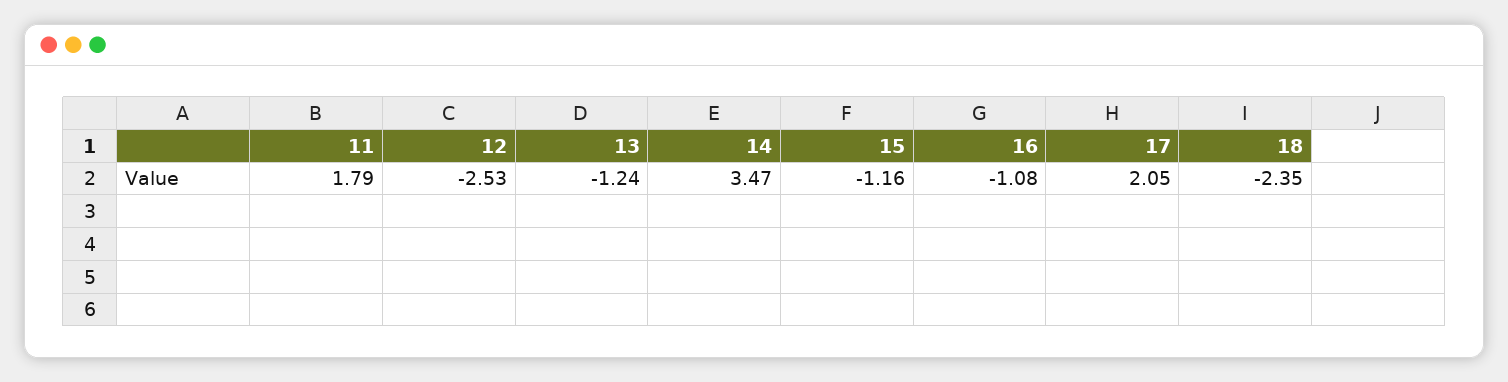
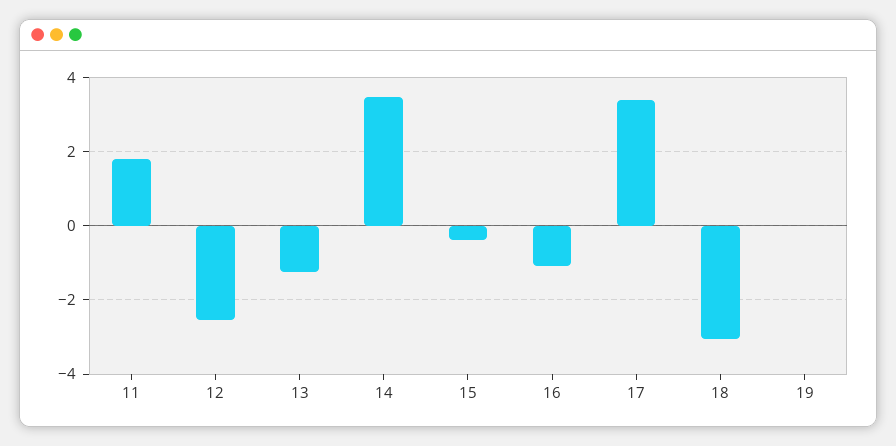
  {
    "11": 1.79,
    "12": -2.53,
    "13": -1.24,
    "14": 3.47,
-   "15": -1.16,
+   "15": -0.4,
    "16": -1.08,
-   "17": 2.05,
+   "17": 3.4,
-   "18": -2.35
+   "18": -3,
+   "19": 0
  }

